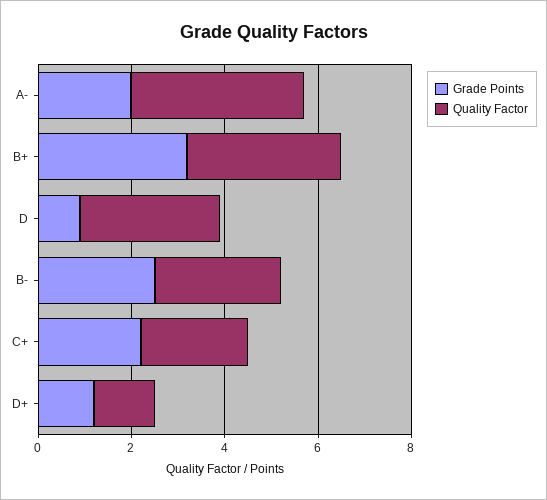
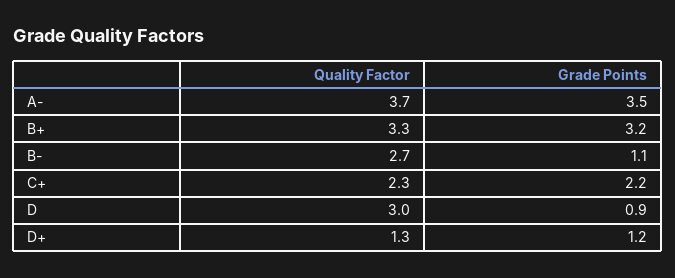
  {
    "Grade Points": {
-     "A-": 2,
+     "A-": 3.5,
      "B+": 3.2,
      "D": 0.9,
-     "B-": 2.5,
+     "B-": 1.1,
      "C+": 2.2,
      "D+": 1.2
    },
    "Quality Factor": {
      "A-": 3.7,
      "B+": 3.3,
      "D": 3,
      "B-": 2.7,
      "C+": 2.3,
      "D+": 1.3
    }
  }

